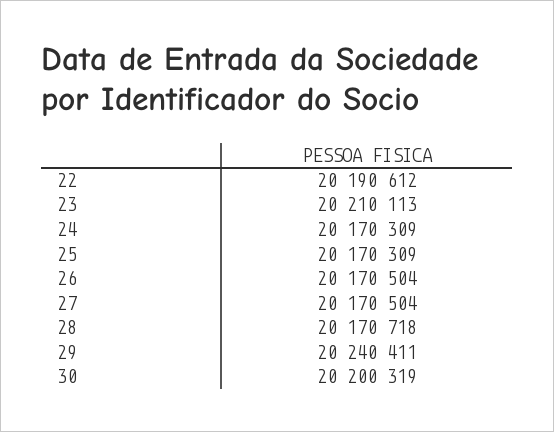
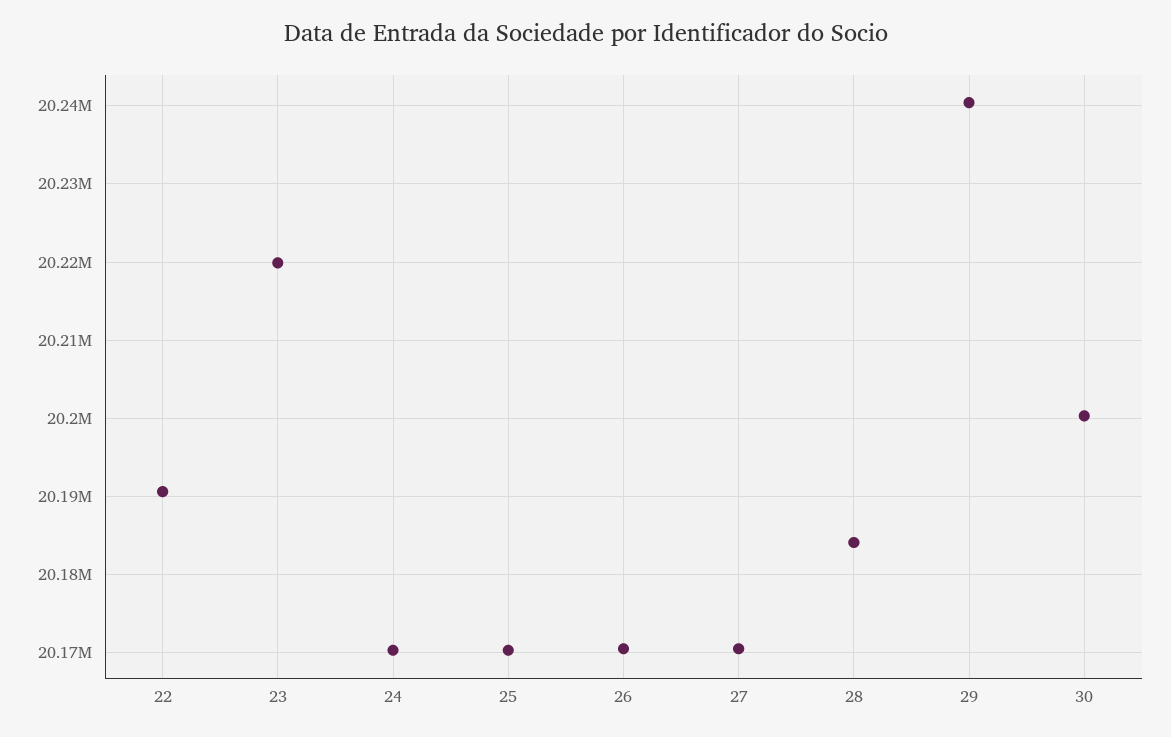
  {
    "22": 20190612,
-   "23": 20210113,
+   "23": 20220000,
    "24": 20170309,
    "25": 20170309,
    "26": 20170504,
    "27": 20170504,
-   "28": 20170718,
+   "28": 20184000,
    "29": 20240411,
    "30": 20200319
  }

